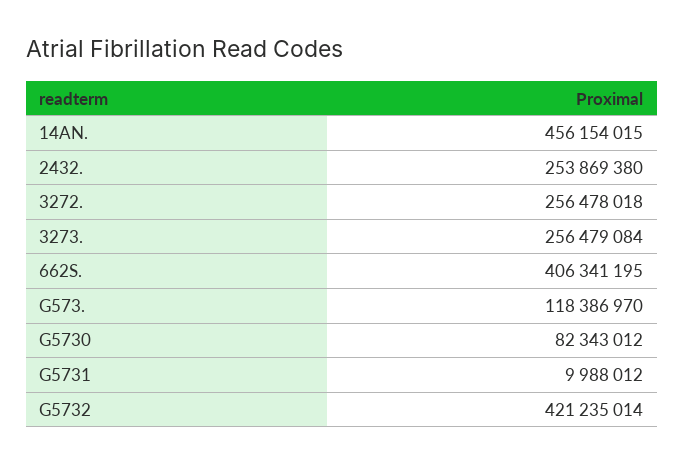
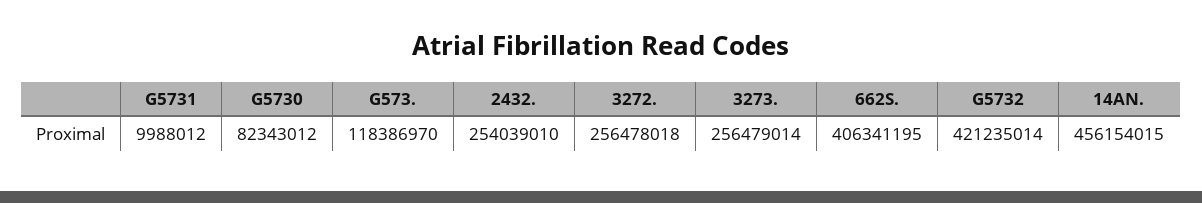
  {
    "14AN.": 456154015,
-   "2432.": 253869380,
+   "2432.": 254039010,
    "3272.": 256478018,
-   "3273.": 256479084,
+   "3273.": 256479014,
    "662S.": 406341195,
    "G573.": 118386970,
    "G5730": 82343012,
    "G5731": 9988012,
    "G5732": 421235014
  }

